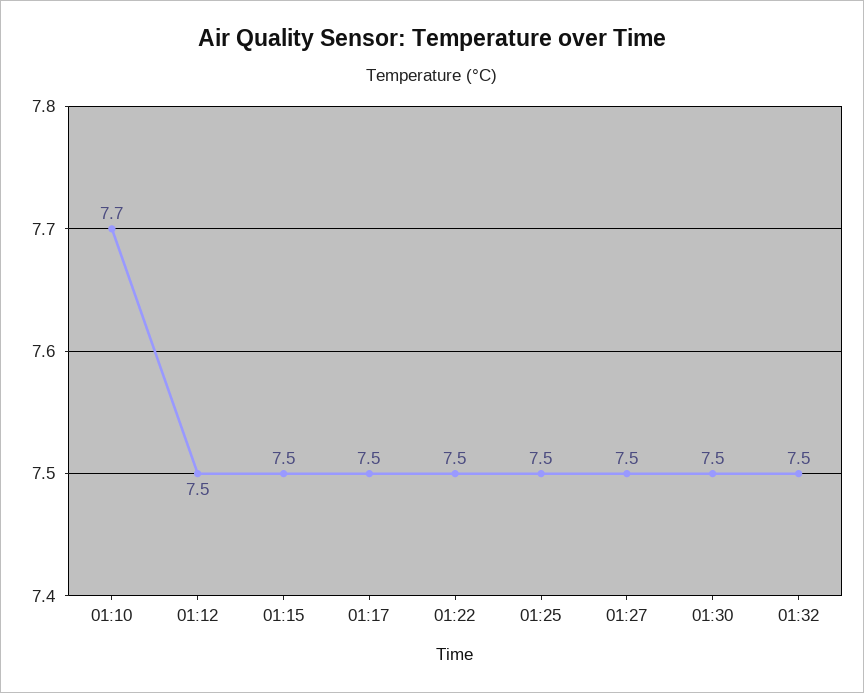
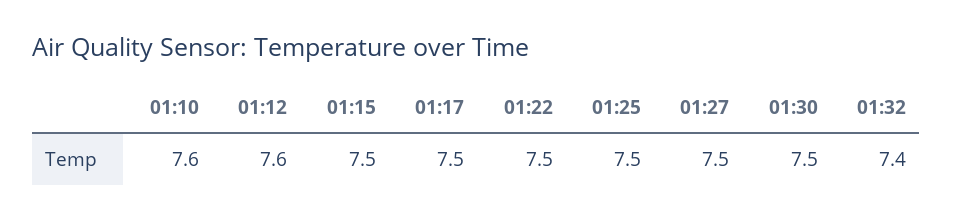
  {
-   "01:10": 7.7,
+   "01:10": 7.6,
-   "01:12": 7.5,
+   "01:12": 7.6,
    "01:15": 7.5,
    "01:17": 7.5,
    "01:22": 7.5,
    "01:25": 7.5,
    "01:27": 7.5,
    "01:30": 7.5,
-   "01:32": 7.5
+   "01:32": 7.4
  }

